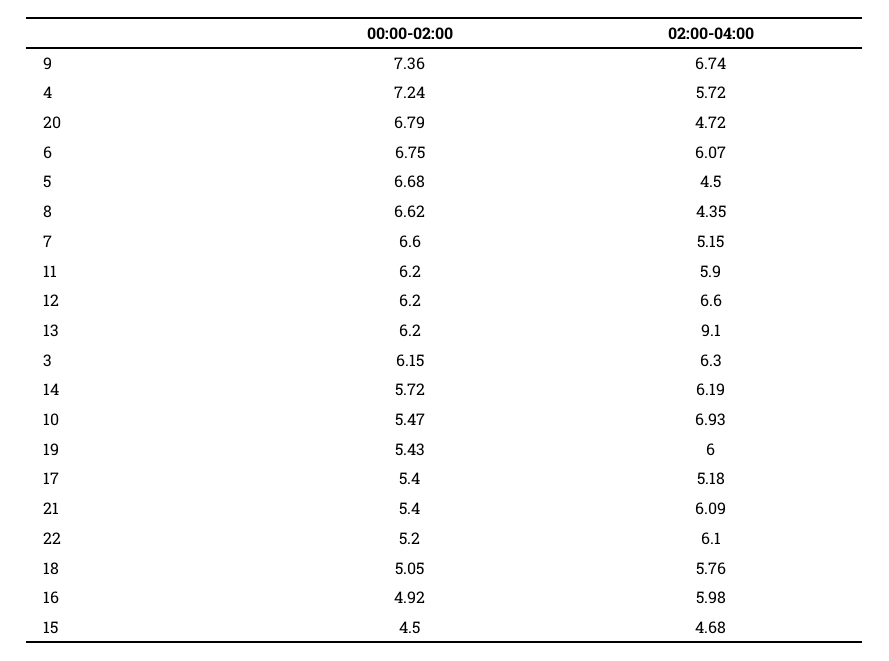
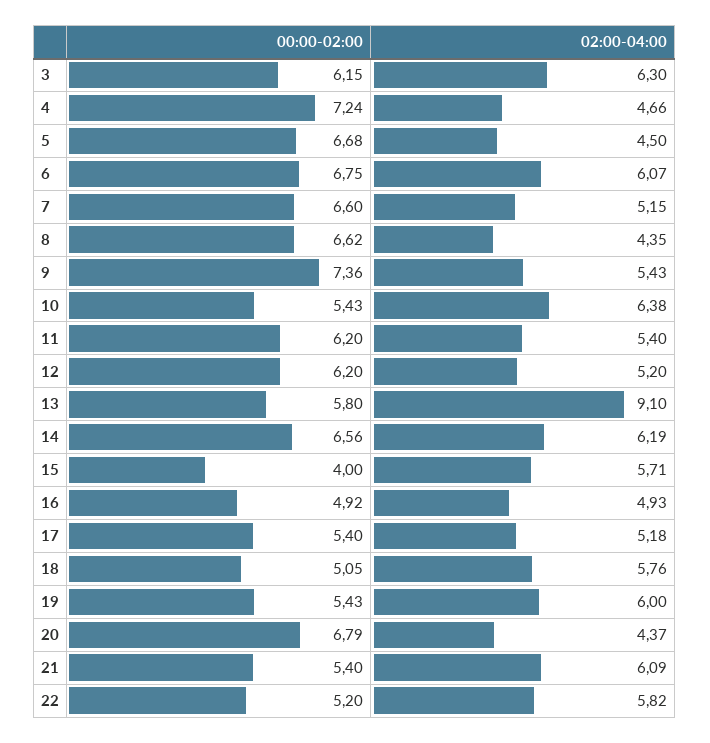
  {
    "00:00-02:00": {
      "9": 7.36,
      "4": 7.24,
      "20": 6.79,
      "6": 6.75,
      "5": 6.68,
      "8": 6.62,
      "7": 6.6,
      "11": 6.2,
      "12": 6.2,
-     "13": 6.2,
+     "13": 5.8,
      "3": 6.15,
-     "14": 5.72,
+     "14": 6.56,
-     "10": 5.47,
+     "10": 5.43,
      "19": 5.43,
      "17": 5.4,
      "21": 5.4,
      "22": 5.2,
      "18": 5.05,
      "16": 4.92,
-     "15": 4.5
+     "15": 4
    },
    "02:00-04:00": {
-     "9": 6.74,
+     "9": 5.43,
-     "4": 5.72,
+     "4": 4.66,
-     "20": 4.72,
+     "20": 4.37,
      "6": 6.07,
      "5": 4.5,
      "8": 4.35,
      "7": 5.15,
-     "11": 5.9,
+     "11": 5.4,
-     "12": 6.6,
+     "12": 5.2,
      "13": 9.1,
      "3": 6.3,
      "14": 6.19,
-     "10": 6.93,
+     "10": 6.38,
      "19": 6,
      "17": 5.18,
      "21": 6.09,
-     "22": 6.1,
+     "22": 5.82,
      "18": 5.76,
-     "16": 5.98,
+     "16": 4.93,
-     "15": 4.68
+     "15": 5.71
    }
  }

